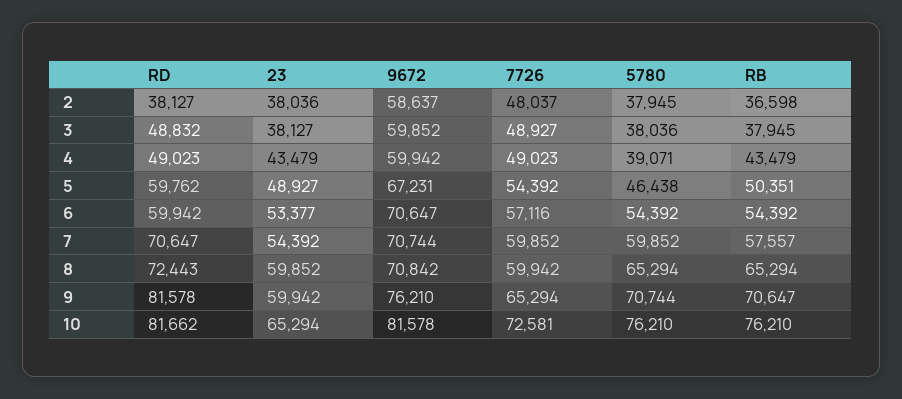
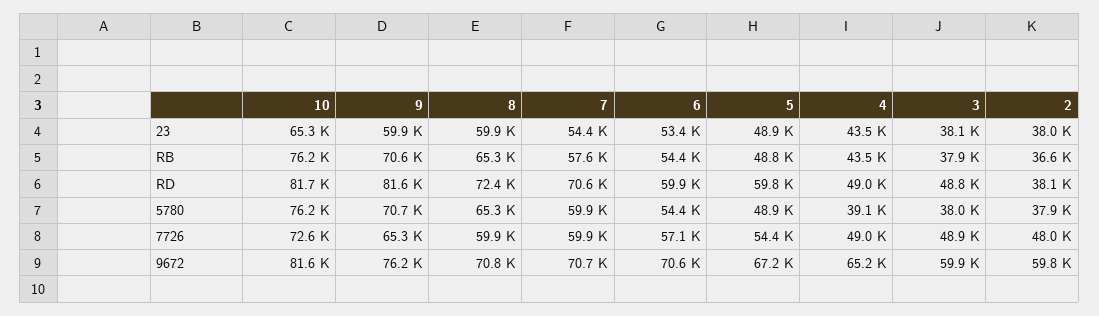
  {
    "RD": {
      "2": 38127,
      "3": 48832,
      "4": 49023,
      "5": 59762,
      "6": 59942,
      "7": 70647,
      "8": 72443,
      "9": 81578,
      "10": 81662
    },
    "23": {
      "2": 38036,
      "3": 38127,
      "4": 43479,
      "5": 48927,
      "6": 53377,
      "7": 54392,
      "8": 59852,
      "9": 59942,
      "10": 65294
    },
    "9672": {
-     "2": 58637,
+     "2": 59800,
      "3": 59852,
-     "4": 59942,
+     "4": 65200,
      "5": 67231,
      "6": 70647,
      "7": 70744,
      "8": 70842,
      "9": 76210,
      "10": 81578
    },
    "7726": {
      "2": 48037,
      "3": 48927,
      "4": 49023,
      "5": 54392,
      "6": 57116,
      "7": 59852,
      "8": 59942,
      "9": 65294,
      "10": 72581
    },
    "5780": {
      "2": 37945,
      "3": 38036,
      "4": 39071,
-     "5": 46438,
+     "5": 48900,
      "6": 54392,
      "7": 59852,
      "8": 65294,
      "9": 70744,
      "10": 76210
    },
    "RB": {
      "2": 36598,
      "3": 37945,
      "4": 43479,
-     "5": 50351,
+     "5": 48800,
      "6": 54392,
      "7": 57557,
      "8": 65294,
      "9": 70647,
      "10": 76210
    }
  }

